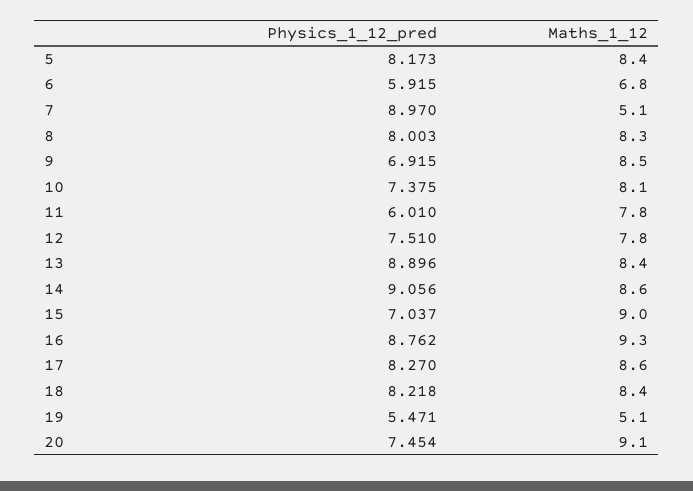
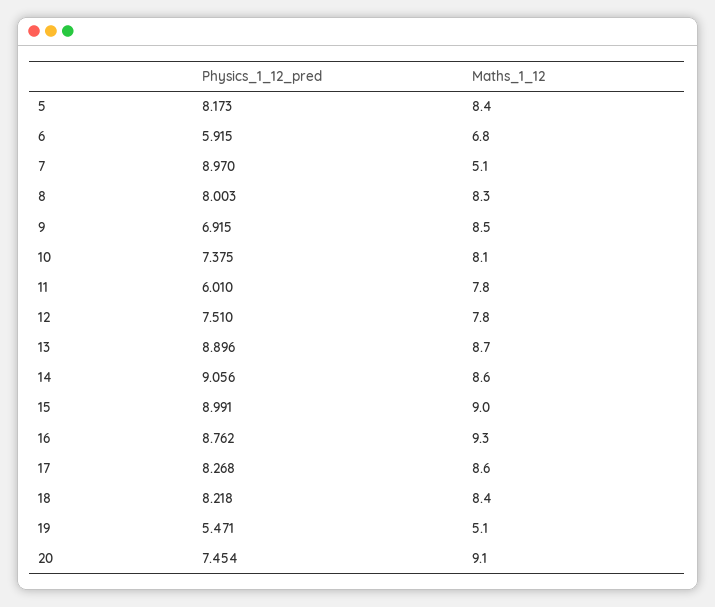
  {
    "Physics_1_12_pred": {
      "5": 8.173,
      "6": 5.915,
      "7": 8.97,
      "8": 8.003,
      "9": 6.915,
      "10": 7.375,
      "11": 6.01,
      "12": 7.51,
      "13": 8.896,
      "14": 9.056,
-     "15": 7.037,
+     "15": 8.991,
      "16": 8.762,
-     "17": 8.27,
+     "17": 8.268,
      "18": 8.218,
      "19": 5.471,
      "20": 7.454
    },
    "Maths_1_12": {
      "5": 8.4,
      "6": 6.8,
      "7": 5.1,
      "8": 8.3,
      "9": 8.5,
      "10": 8.1,
      "11": 7.8,
      "12": 7.8,
-     "13": 8.4,
+     "13": 8.7,
      "14": 8.6,
      "15": 9,
      "16": 9.3,
      "17": 8.6,
      "18": 8.4,
      "19": 5.1,
      "20": 9.1
    }
  }

